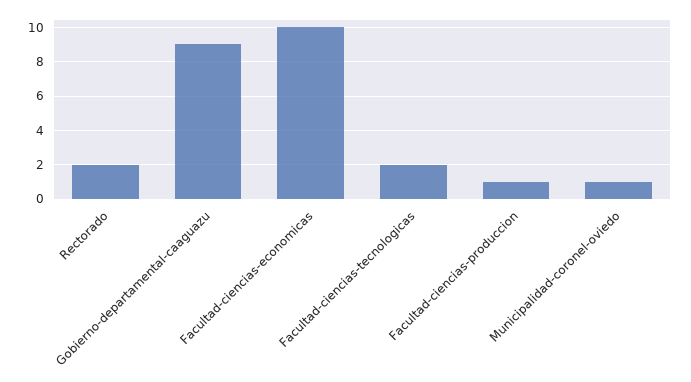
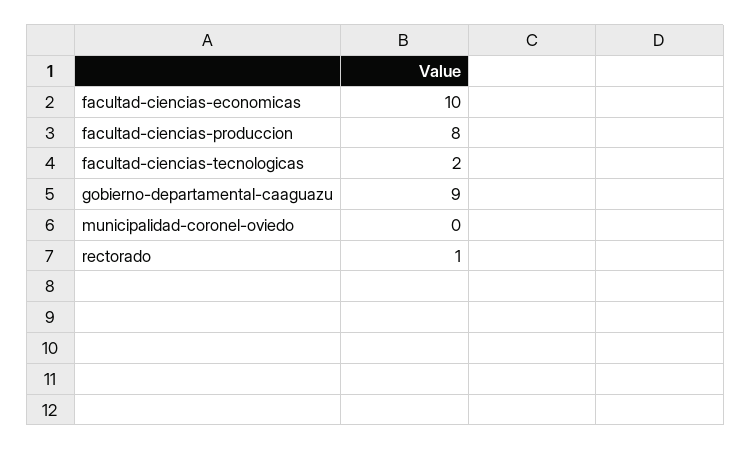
  {
-   "Rectorado": 2,
+   "Rectorado": 1,
    "Gobierno-departamental-caaguazu": 9,
    "Facultad-ciencias-economicas": 10,
    "Facultad-ciencias-tecnologicas": 2,
-   "Facultad-ciencias-produccion": 1,
+   "Facultad-ciencias-produccion": 8,
-   "Municipalidad-coronel-oviedo": 1
+   "Municipalidad-coronel-oviedo": 0
  }

